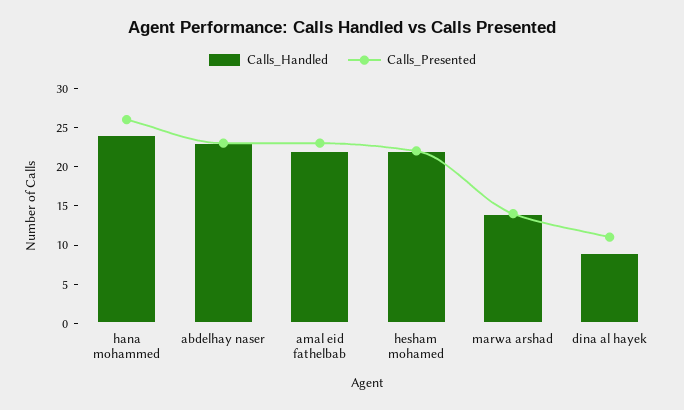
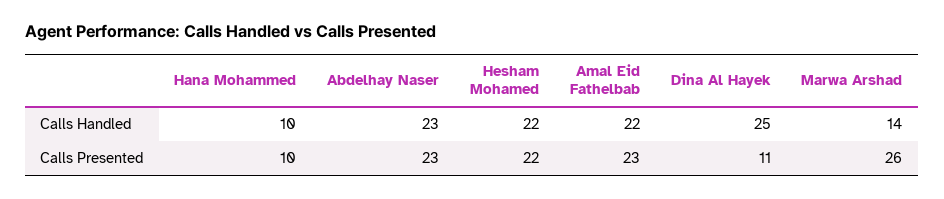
  {
    "Calls_Handled": {
-     "hana mohammed": 25,
+     "hana mohammed": 10,
      "abdelhay naser": 23,
      "amal eid fathelbab": 22,
      "hesham mohamed": 22,
      "marwa arshad": 14,
-     "dina al hayek": 10
+     "dina al hayek": 25
    },
    "Calls_Presented": {
-     "hana mohammed": 25,
+     "hana mohammed": 10,
      "abdelhay naser": 23,
      "amal eid fathelbab": 23,
      "hesham mohamed": 22,
-     "marwa arshad": 15,
+     "marwa arshad": 26,
      "dina al hayek": 11
    }
  }

